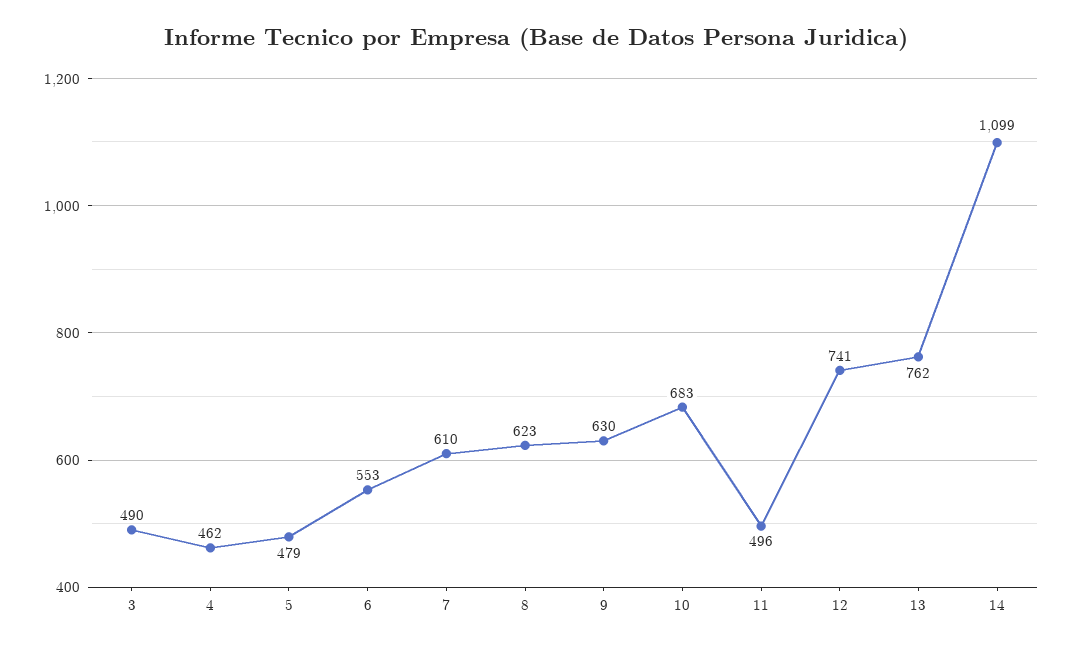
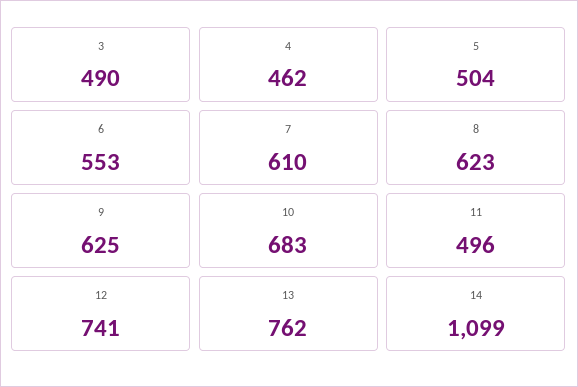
  {
    "3": 490,
    "4": 462,
-   "5": 479,
+   "5": 504,
    "6": 553,
    "7": 610,
    "8": 623,
-   "9": 630,
+   "9": 625,
    "10": 683,
    "11": 496,
    "12": 741,
    "13": 762,
    "14": 1099
  }

